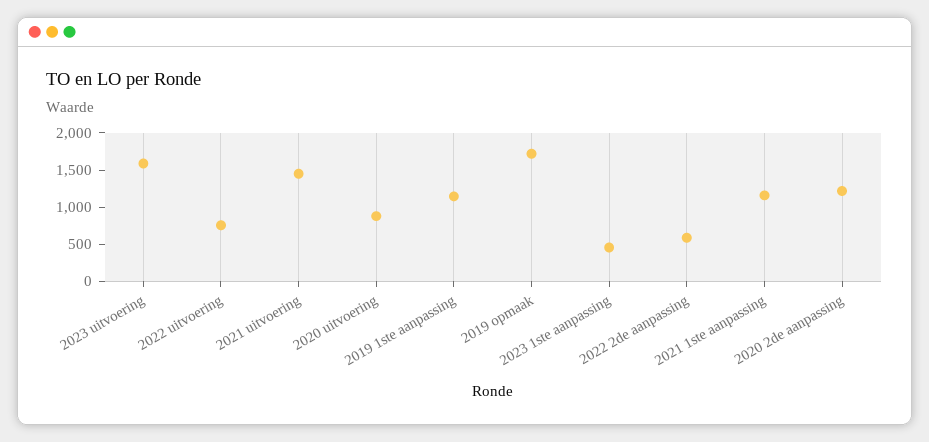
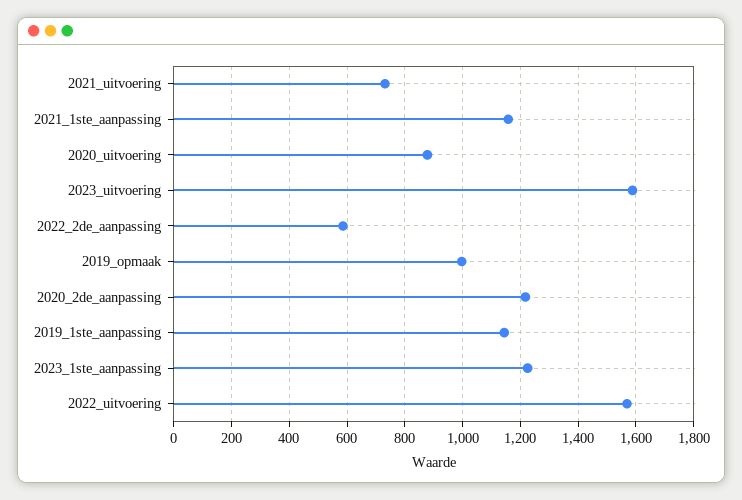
  {
    "2023 uitvoering": 1600,
-   "2022 uitvoering": 750,
+   "2022 uitvoering": 1575,
-   "2021 uitvoering": 1500,
+   "2021 uitvoering": 725,
    "2020 uitvoering": 875,
    "2019 1ste aanpassing": 1150,
-   "2019 opmaak": 1750,
+   "2019 opmaak": 1000,
-   "2023 1ste aanpassing": 500,
+   "2023 1ste aanpassing": 1225,
    "2022 2de aanpassing": 575,
    "2021 1ste aanpassing": 1150,
    "2020 2de aanpassing": 1225
  }

